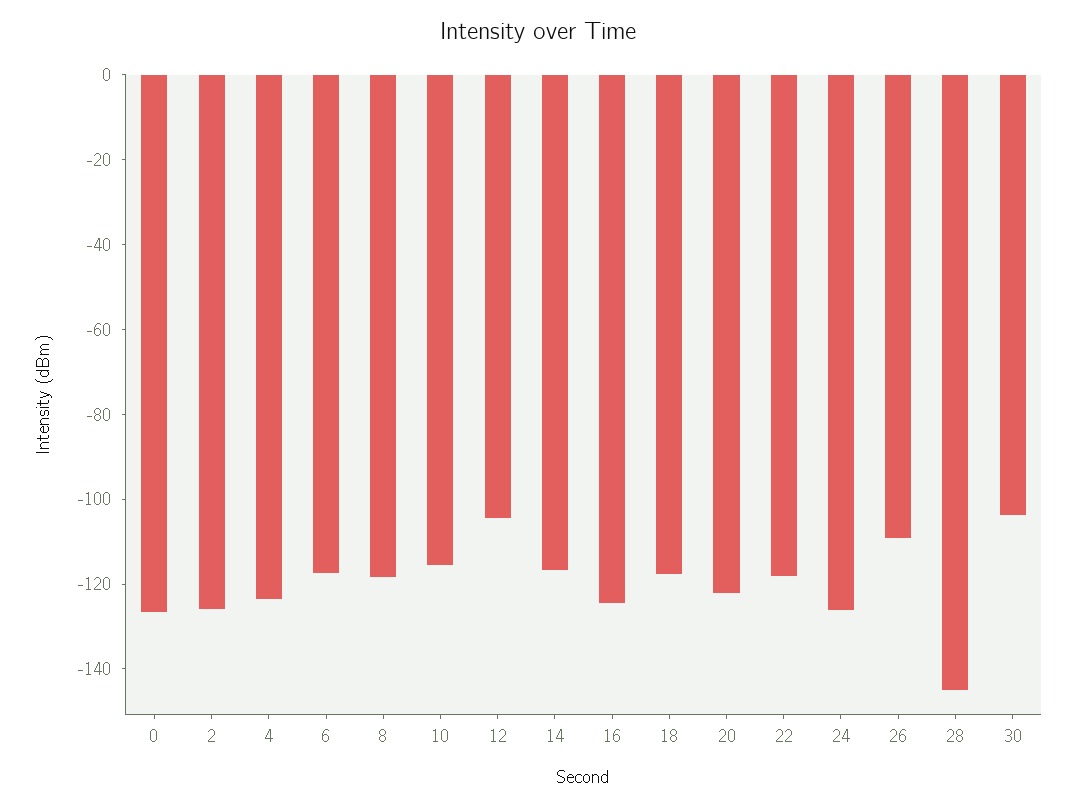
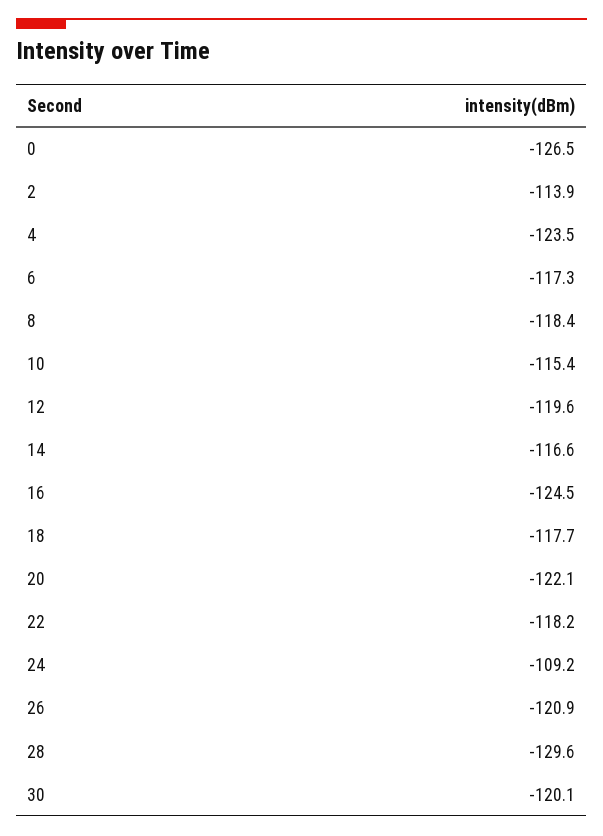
  {
    "0": -126.5,
-   "2": -125,
+   "2": -113.9,
    "4": -123.5,
    "6": -117.3,
    "8": -118.4,
    "10": -115.4,
-   "12": -105,
+   "12": -119.6,
    "14": -116.6,
    "16": -124.5,
    "18": -117.7,
    "20": -122.1,
    "22": -118.2,
-   "24": -125,
+   "24": -109.2,
-   "26": -110,
+   "26": -120.9,
-   "28": -145,
+   "28": -129.6,
-   "30": -105
+   "30": -120.1
  }

